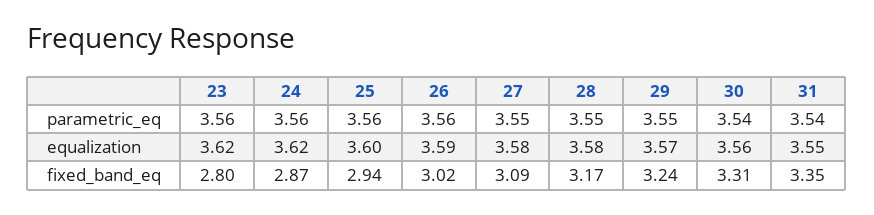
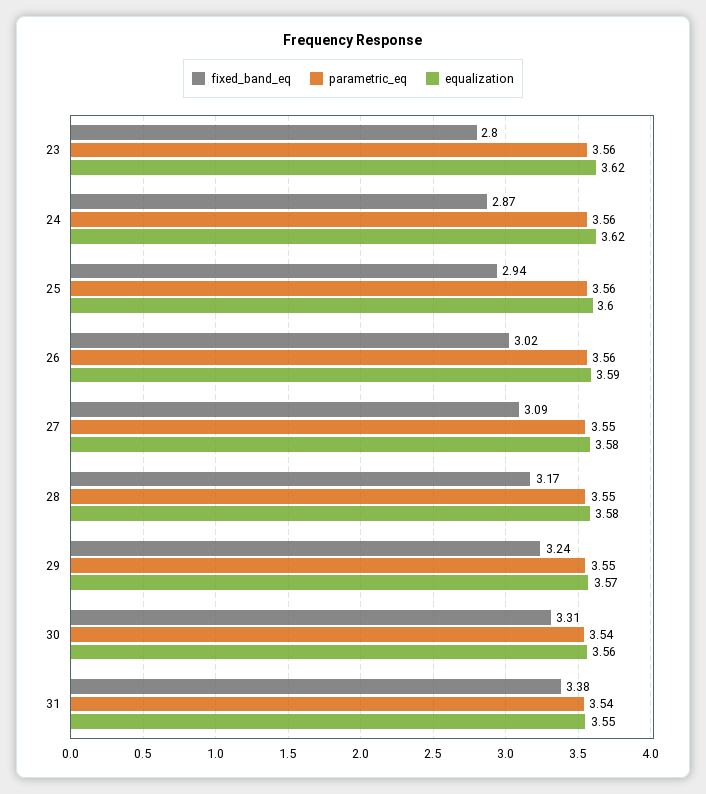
  {
    "parametric_eq": {
      "23": 3.56,
      "24": 3.56,
      "25": 3.56,
      "26": 3.56,
      "27": 3.55,
      "28": 3.55,
      "29": 3.55,
      "30": 3.54,
      "31": 3.54
    },
    "equalization": {
      "23": 3.62,
      "24": 3.62,
      "25": 3.6,
      "26": 3.59,
      "27": 3.58,
      "28": 3.58,
      "29": 3.57,
      "30": 3.56,
      "31": 3.55
    },
    "fixed_band_eq": {
      "23": 2.8,
      "24": 2.87,
      "25": 2.94,
      "26": 3.02,
      "27": 3.09,
      "28": 3.17,
      "29": 3.24,
      "30": 3.31,
-     "31": 3.35
+     "31": 3.38
    }
  }

